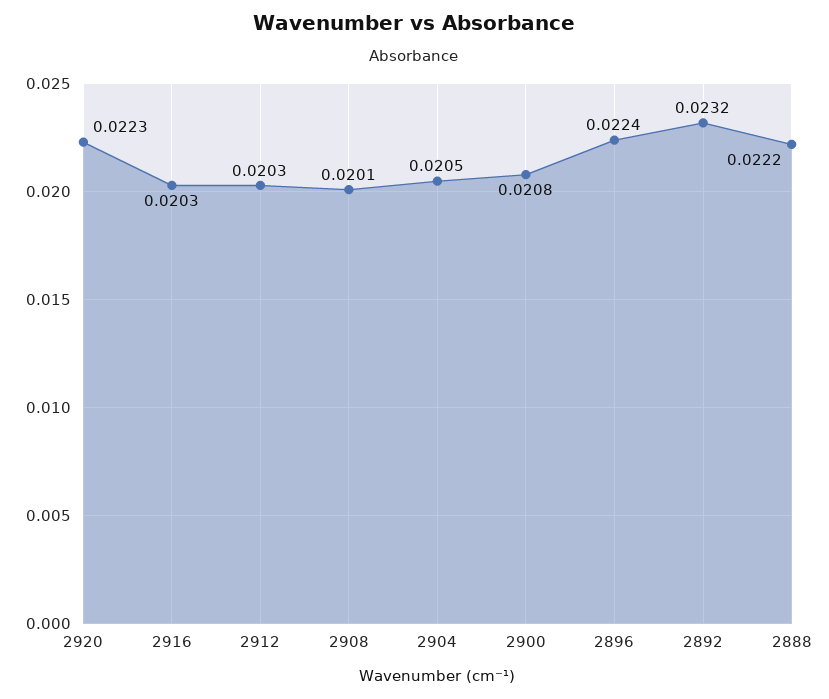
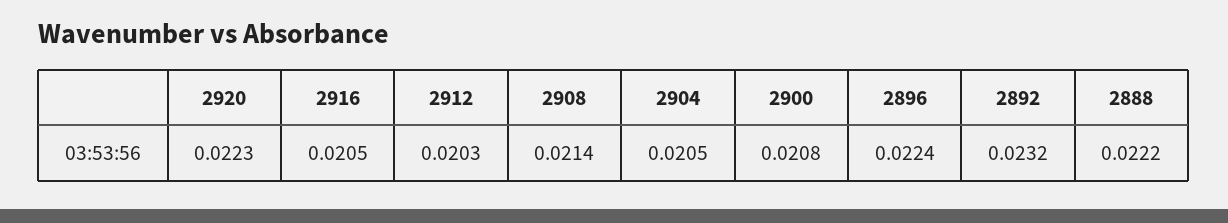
  {
    "2920": 0.0223,
-   "2916": 0.0203,
+   "2916": 0.0205,
    "2912": 0.0203,
-   "2908": 0.0201,
+   "2908": 0.0214,
    "2904": 0.0205,
    "2900": 0.0208,
    "2896": 0.0224,
    "2892": 0.0232,
    "2888": 0.0222
  }

